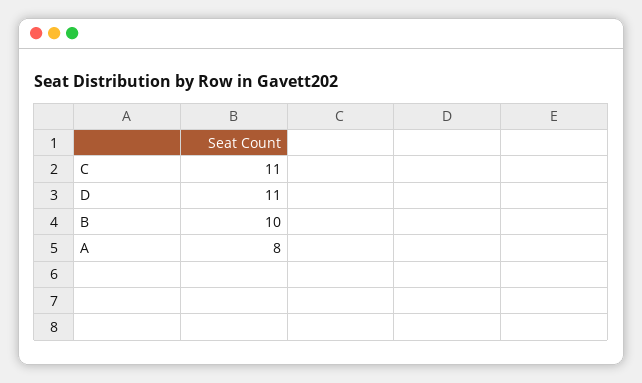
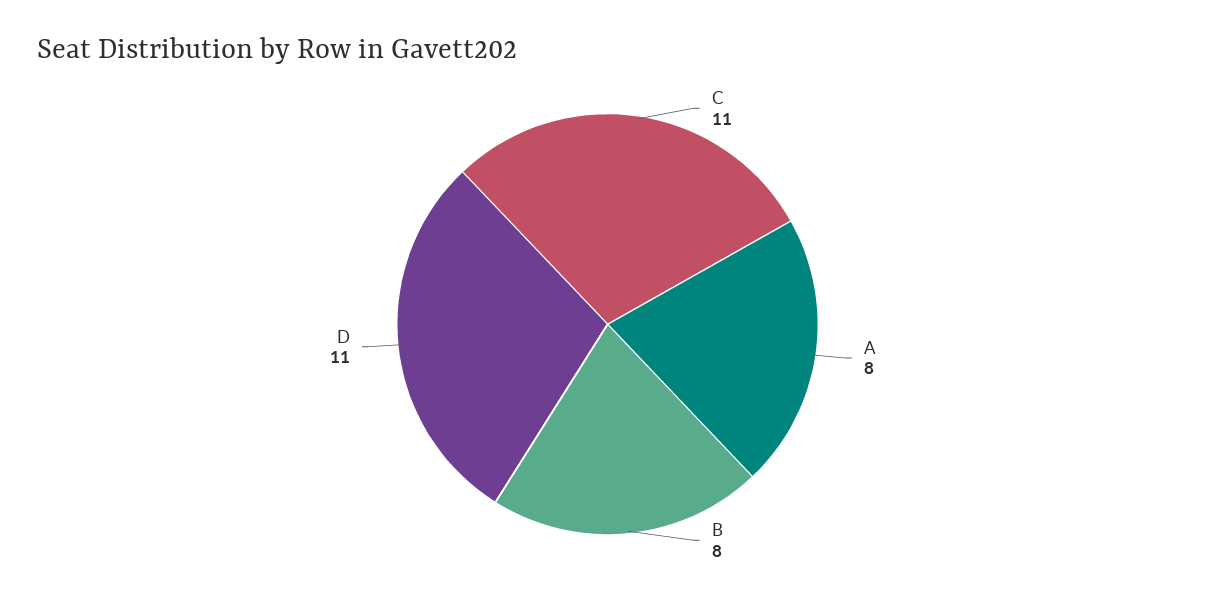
  {
    "C": 11,
    "D": 11,
-   "B": 10,
+   "B": 8,
    "A": 8
  }

